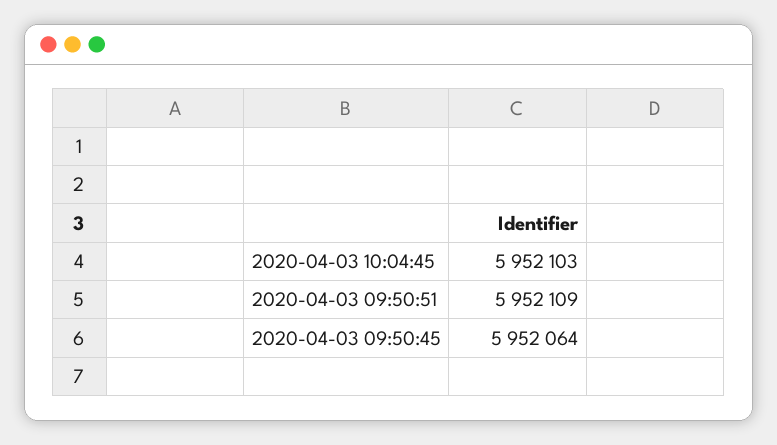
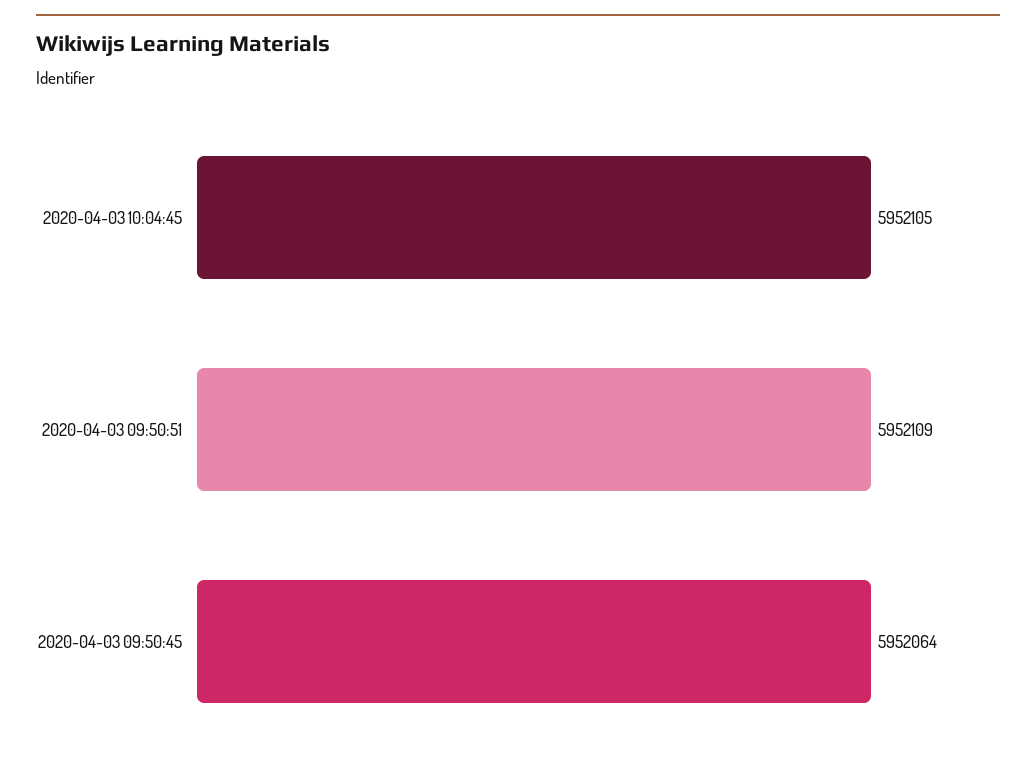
  {
-   "2020-04-03 10:04:45": 5952103,
+   "2020-04-03 10:04:45": 5952105,
    "2020-04-03 09:50:51": 5952109,
    "2020-04-03 09:50:45": 5952064
  }

